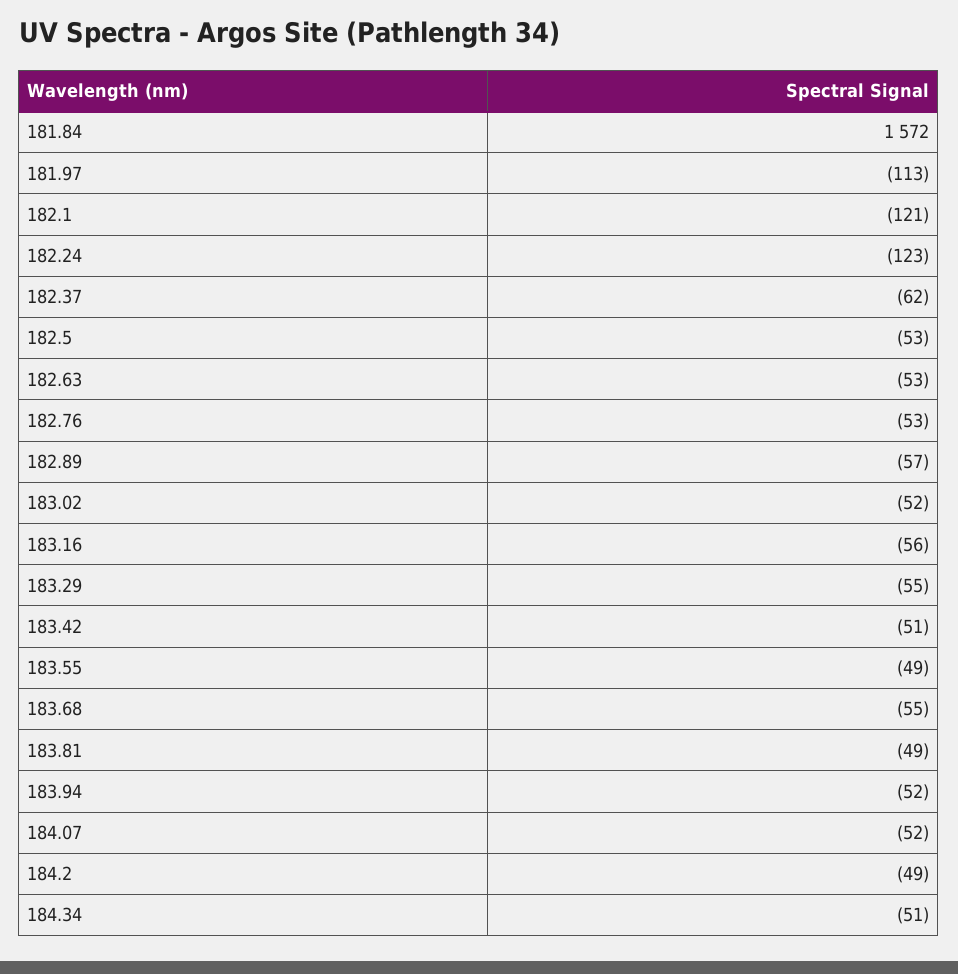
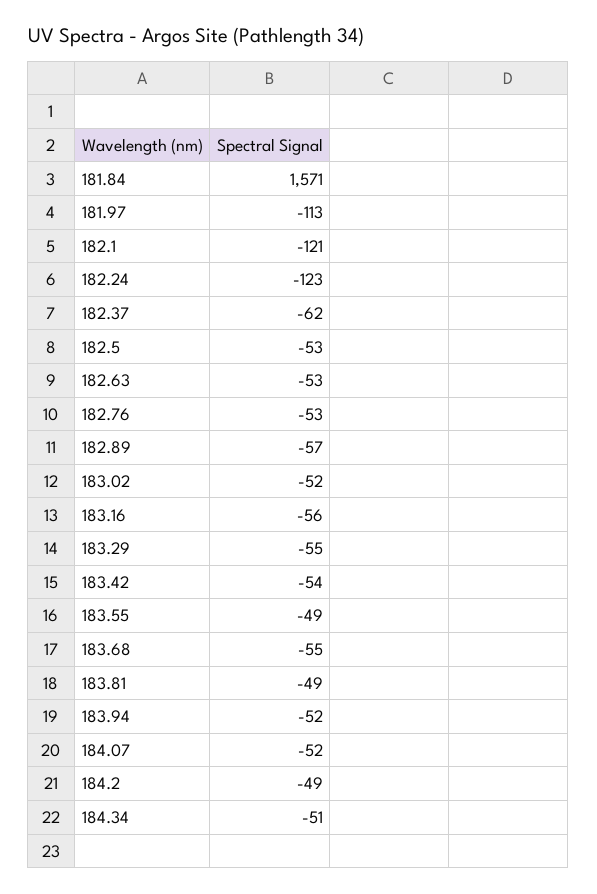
  {
-   "181.84": 1572,
+   "181.84": 1571,
    "181.97": -113,
    "182.1": -121,
    "182.24": -123,
    "182.37": -62,
    "182.5": -53,
    "182.63": -53,
    "182.76": -53,
    "182.89": -57,
    "183.02": -52,
    "183.16": -56,
    "183.29": -55,
-   "183.42": -51,
+   "183.42": -54,
    "183.55": -49,
    "183.68": -55,
    "183.81": -49,
    "183.94": -52,
    "184.07": -52,
    "184.2": -49,
    "184.34": -51
  }

